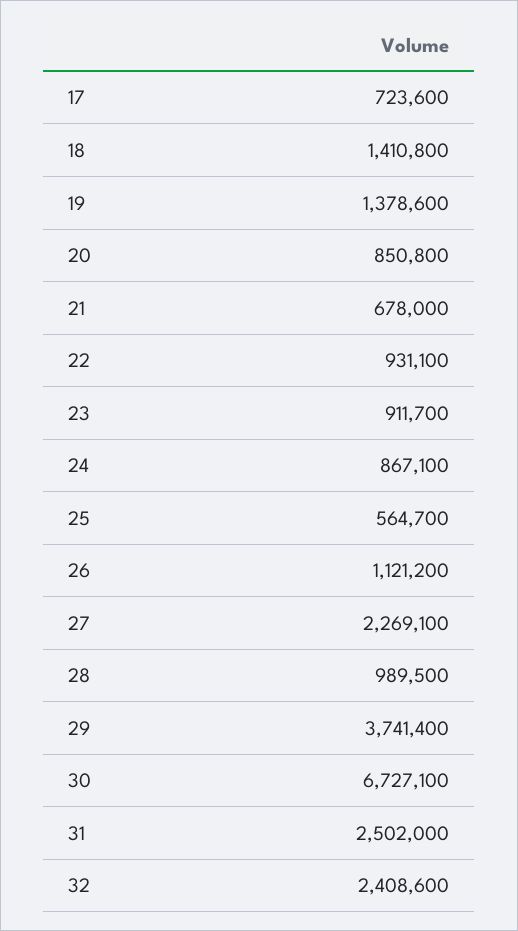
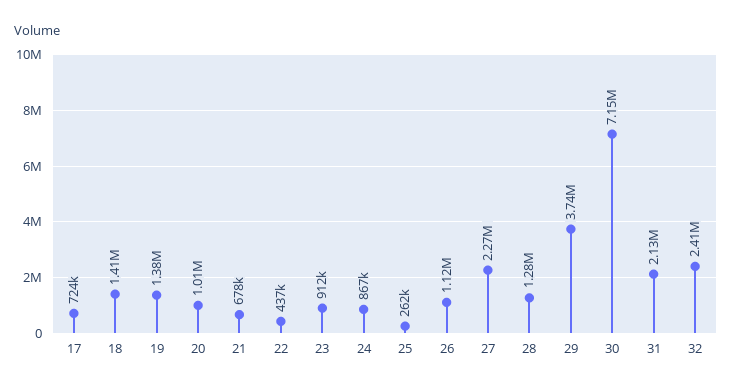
  {
    "17": 723600,
    "18": 1410800,
    "19": 1378600,
-   "20": 850800,
+   "20": 1010000,
    "21": 678000,
-   "22": 931100,
+   "22": 437000,
    "23": 911700,
    "24": 867100,
-   "25": 564700,
+   "25": 262000,
    "26": 1121200,
    "27": 2269100,
-   "28": 989500,
+   "28": 1280000,
    "29": 3741400,
-   "30": 6727100,
+   "30": 7150000,
-   "31": 2502000,
+   "31": 2130000,
    "32": 2408600
  }

